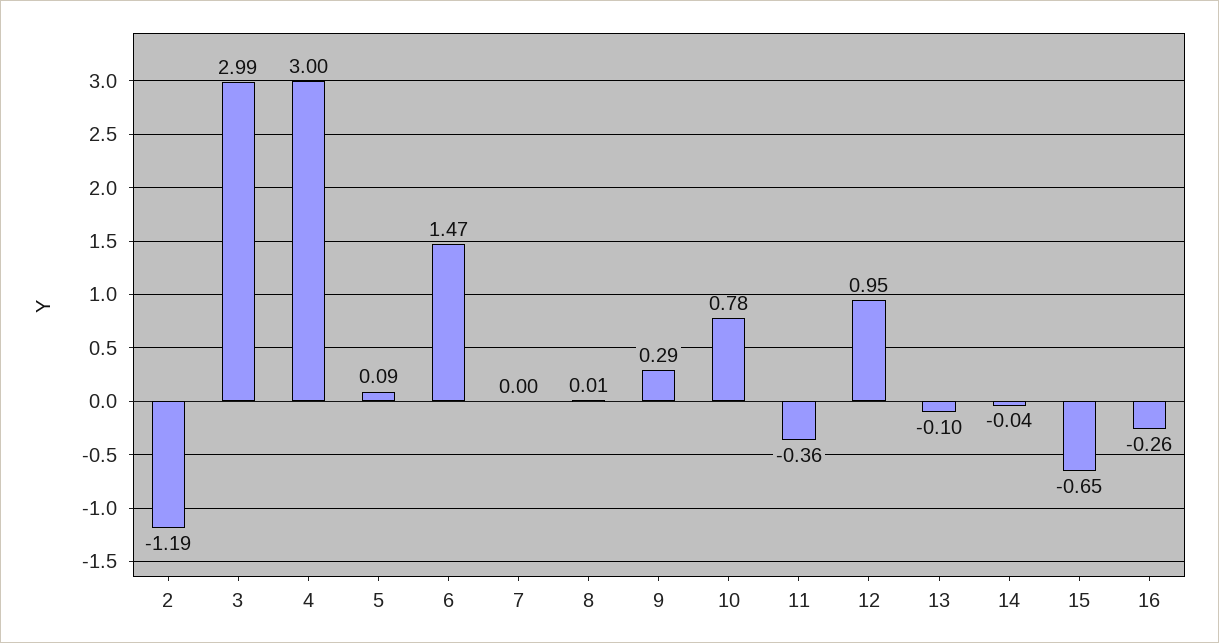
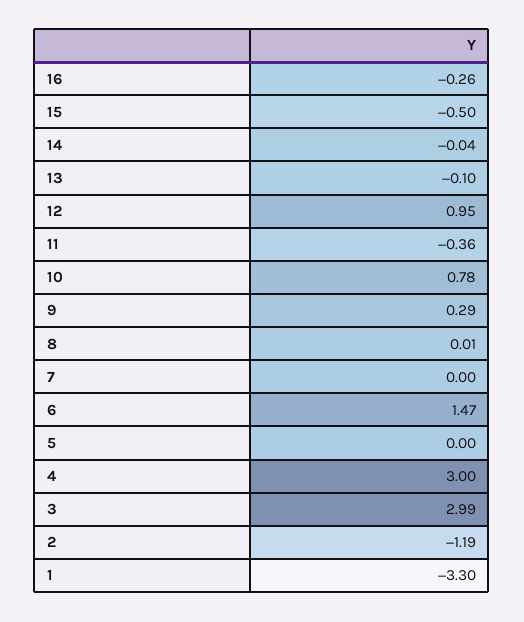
  {
    "2": -1.19,
    "3": 2.99,
    "4": 3,
-   "5": 0.09,
+   "5": 0,
    "6": 1.47,
    "7": 0,
    "8": 0.01,
    "9": 0.29,
    "10": 0.78,
    "11": -0.36,
    "12": 0.95,
    "13": -0.1,
    "14": -0.04,
-   "15": -0.65,
+   "15": -0.5,
-   "16": -0.26
+   "16": -0.26,
+   "1": -3.3
  }

